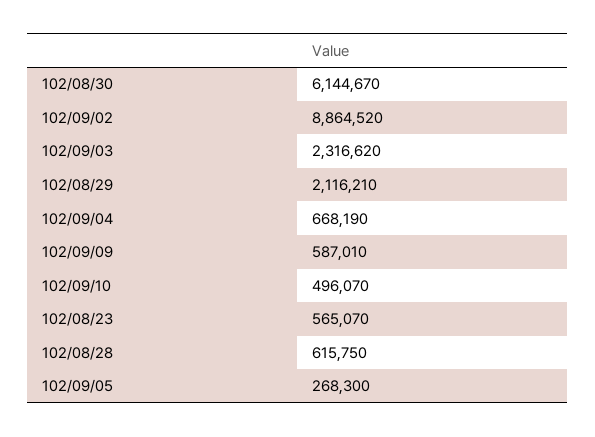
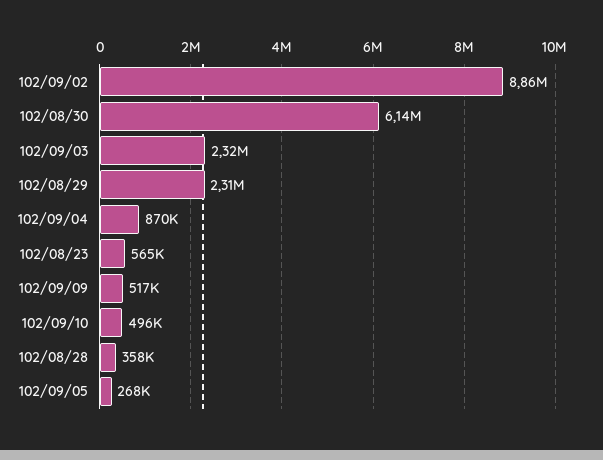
  {
    "102/08/30": 6144670,
    "102/09/02": 8864520,
    "102/09/03": 2316620,
-   "102/08/29": 2116210,
+   "102/08/29": 2310000,
-   "102/09/04": 668190,
+   "102/09/04": 870000,
-   "102/09/09": 587010,
+   "102/09/09": 517000,
    "102/09/10": 496070,
    "102/08/23": 565070,
-   "102/08/28": 615750,
+   "102/08/28": 358000,
    "102/09/05": 268300
  }

